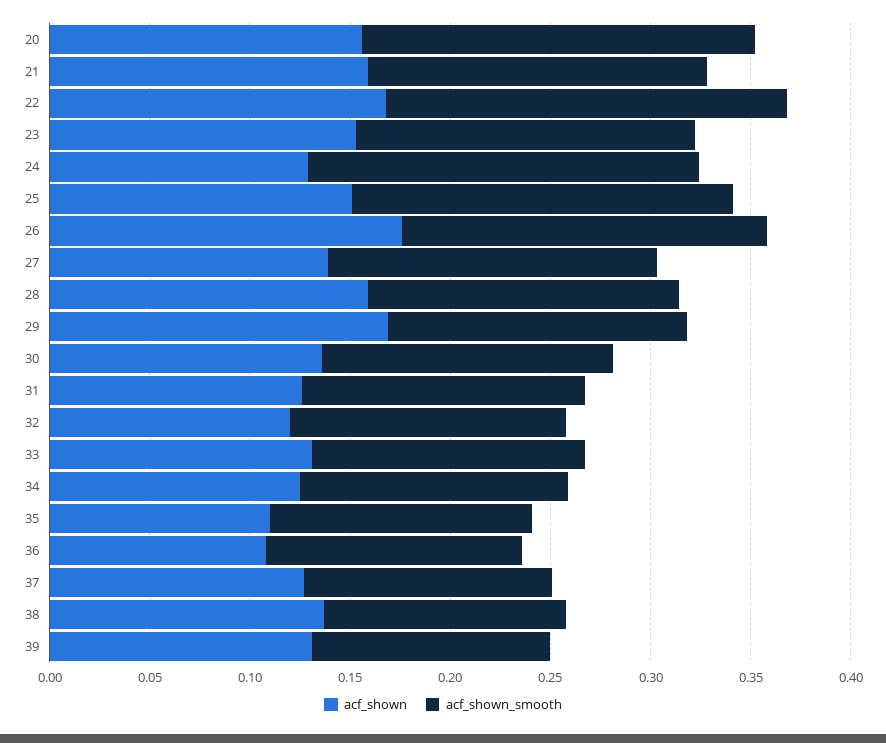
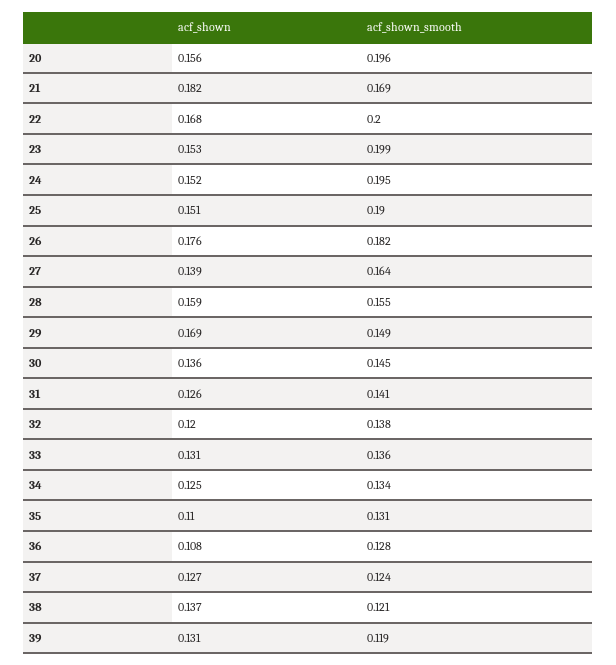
  {
    "acf_shown": {
      "20": 0.156,
-     "21": 0.16,
+     "21": 0.182,
      "22": 0.168,
      "23": 0.153,
-     "24": 0.13,
+     "24": 0.152,
      "25": 0.151,
      "26": 0.176,
      "27": 0.139,
      "28": 0.159,
      "29": 0.169,
      "30": 0.136,
      "31": 0.126,
      "32": 0.12,
      "33": 0.131,
      "34": 0.125,
      "35": 0.11,
      "36": 0.108,
      "37": 0.127,
      "38": 0.137,
      "39": 0.131
    },
    "acf_shown_smooth": {
      "20": 0.196,
      "21": 0.169,
      "22": 0.2,
-     "23": 0.17,
+     "23": 0.199,
      "24": 0.195,
      "25": 0.19,
      "26": 0.182,
      "27": 0.164,
      "28": 0.155,
      "29": 0.149,
      "30": 0.145,
      "31": 0.141,
      "32": 0.138,
      "33": 0.136,
      "34": 0.134,
      "35": 0.131,
      "36": 0.128,
      "37": 0.124,
      "38": 0.121,
      "39": 0.119
    }
  }

